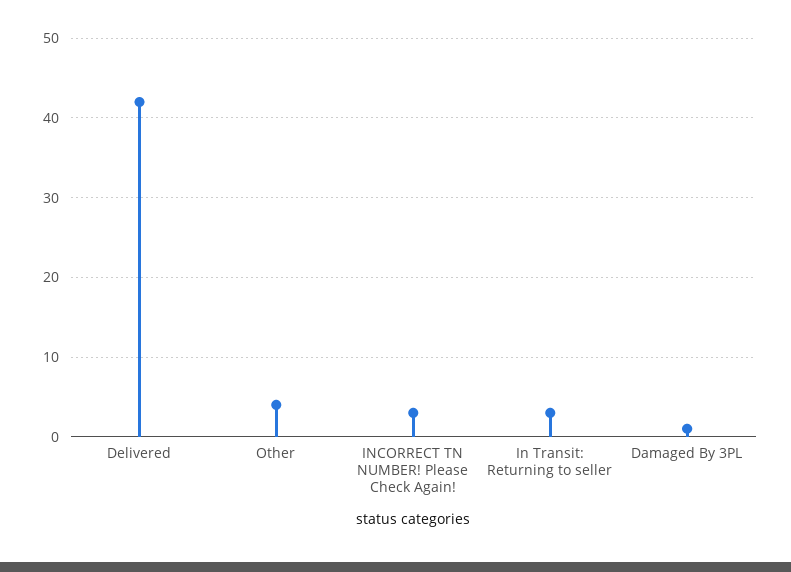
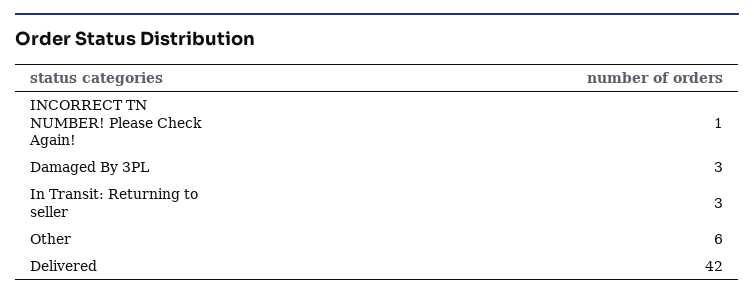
  {
    "Delivered": 42,
-   "Other": 4,
+   "Other": 6,
-   "INCORRECT TN NUMBER! Please Check Again!": 3,
+   "INCORRECT TN NUMBER! Please Check Again!": 1,
    "In Transit: Returning to seller": 3,
-   "Damaged By 3PL": 1
+   "Damaged By 3PL": 3
  }

